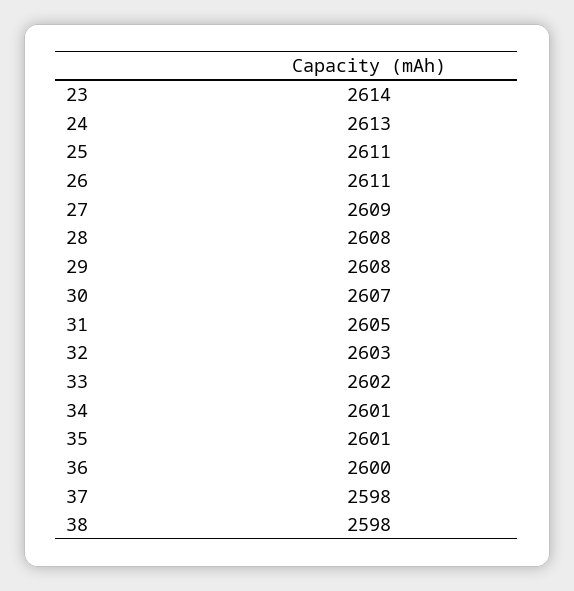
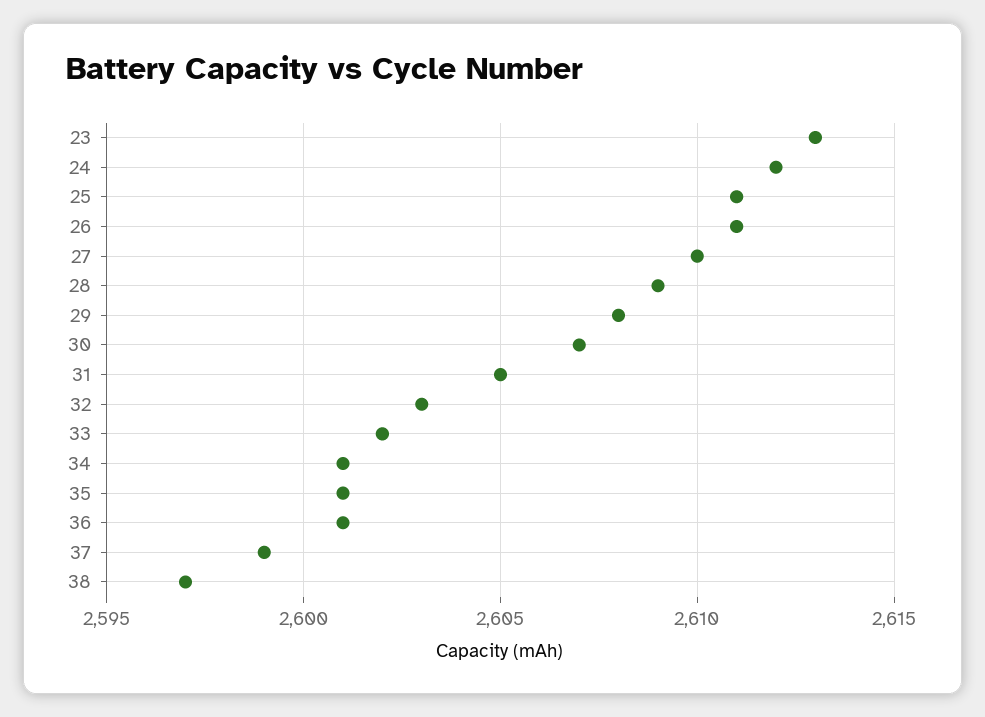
  {
-   "23": 2614,
+   "23": 2613,
-   "24": 2613,
+   "24": 2612,
    "25": 2611,
    "26": 2611,
-   "27": 2609,
+   "27": 2610,
-   "28": 2608,
+   "28": 2609,
    "29": 2608,
    "30": 2607,
    "31": 2605,
    "32": 2603,
    "33": 2602,
    "34": 2601,
    "35": 2601,
-   "36": 2600,
+   "36": 2601,
-   "37": 2598,
+   "37": 2599,
-   "38": 2598
+   "38": 2597
  }

